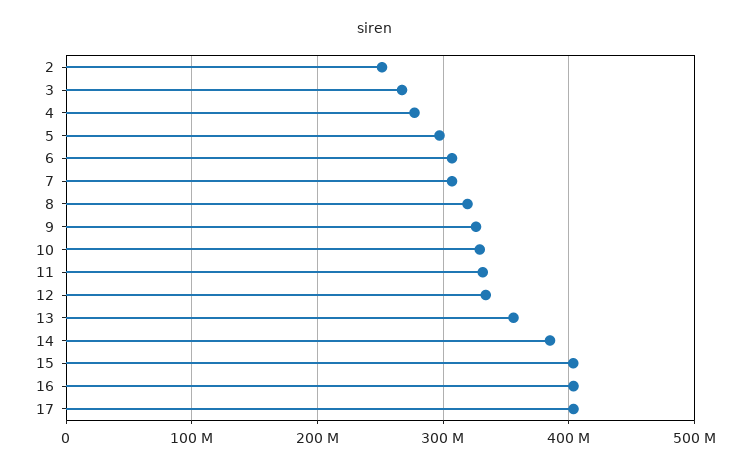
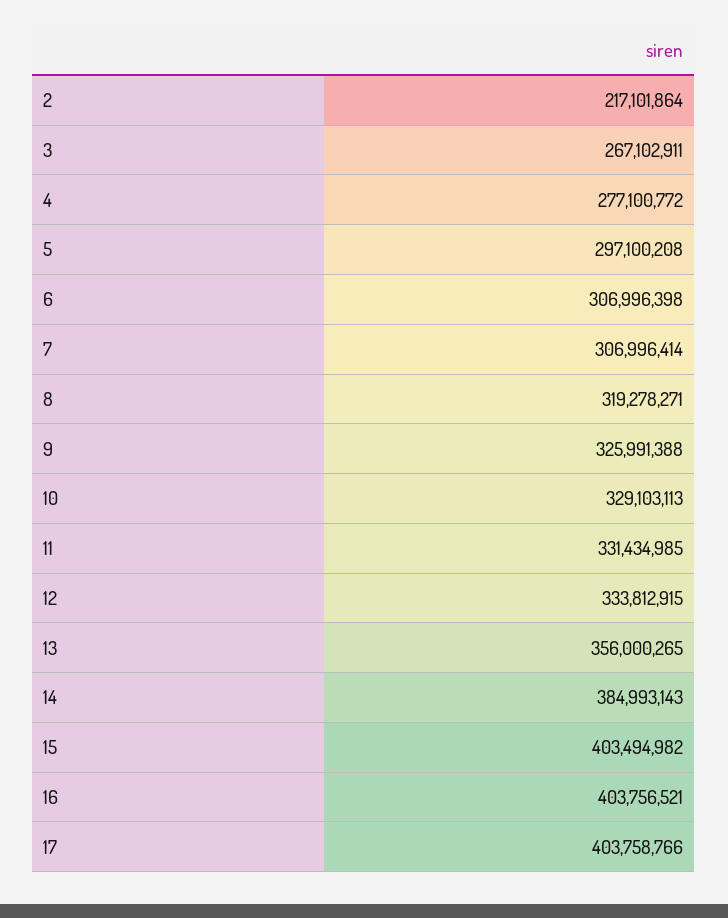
  {
-   "2": 250000000,
+   "2": 217101864,
    "3": 267102911,
    "4": 277100772,
    "5": 297100208,
    "6": 306996398,
    "7": 306996414,
    "8": 319278271,
    "9": 325991388,
    "10": 329103113,
    "11": 331434985,
    "12": 333812915,
    "13": 356000265,
    "14": 384993143,
    "15": 403494982,
    "16": 403756521,
    "17": 403758766
  }

